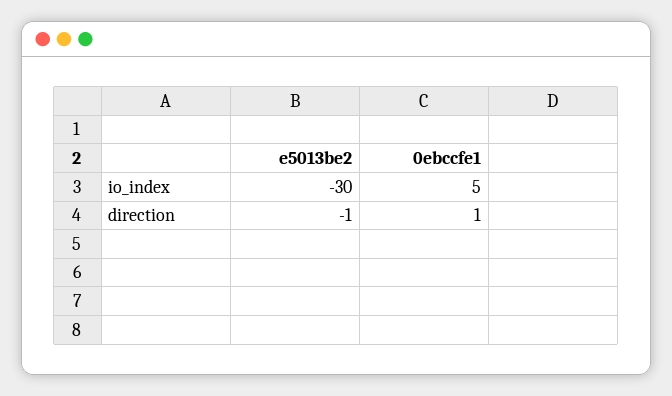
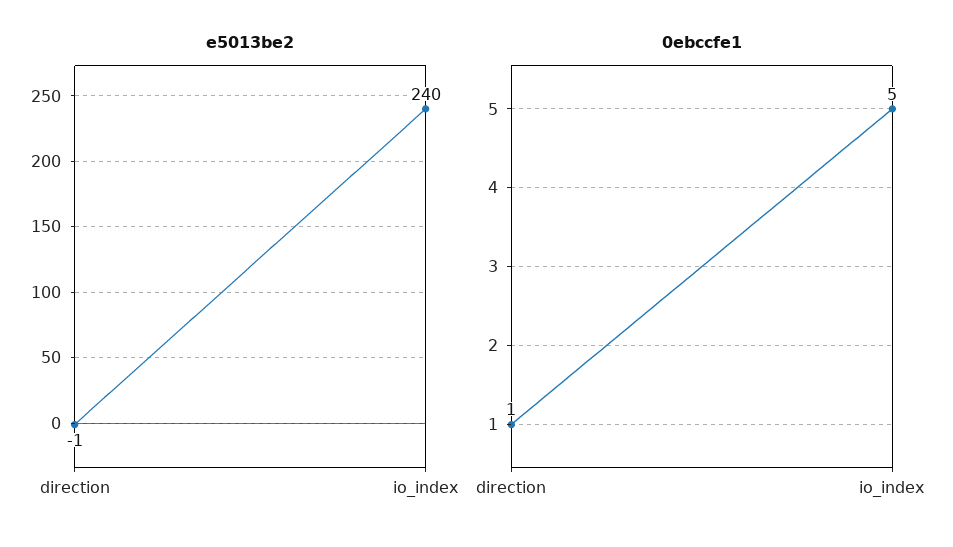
  {
    "e5013be2": {
-     "io_index": -30,
+     "io_index": 240,
      "direction": -1
    },
    "0ebccfe1": {
      "io_index": 5,
      "direction": 1
    }
  }

